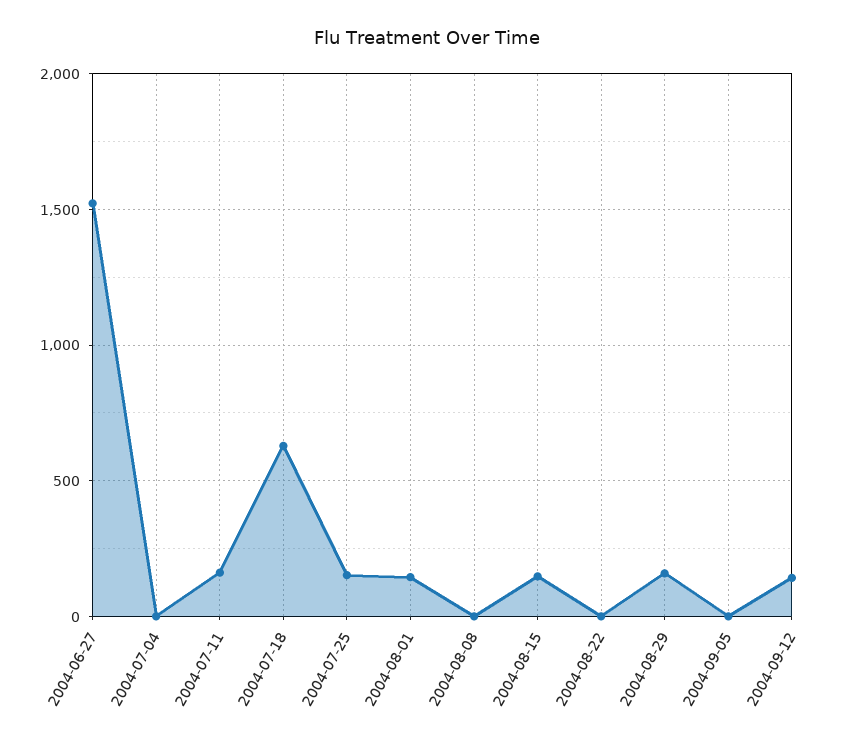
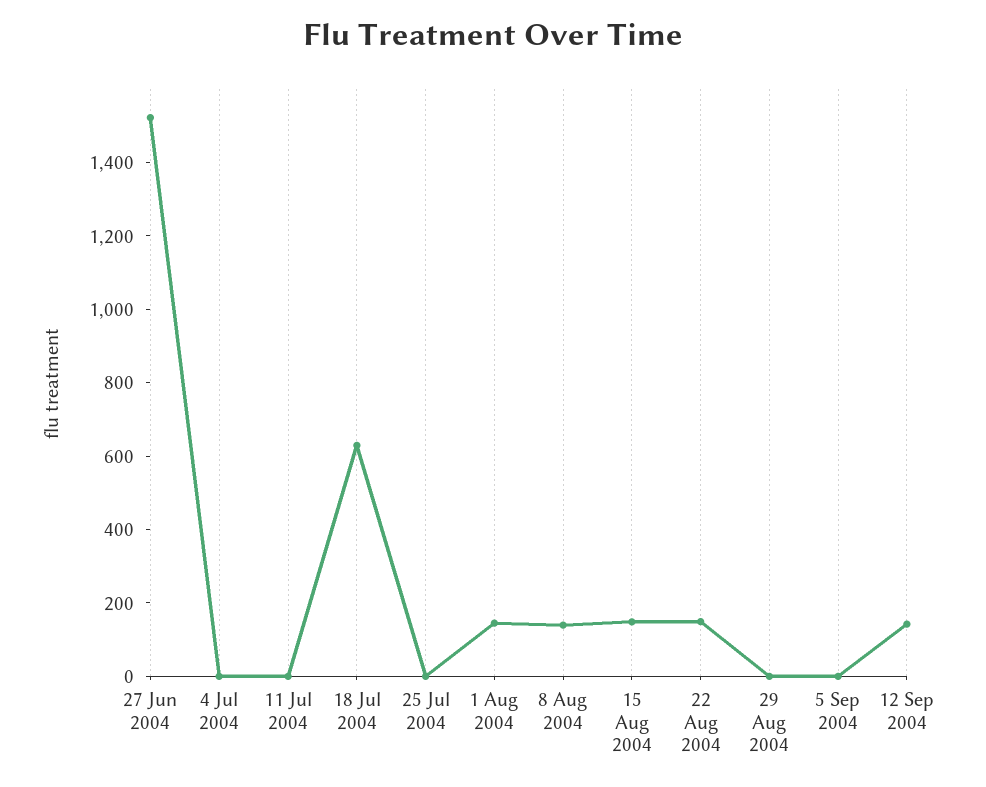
  {
    "2004-06-27": 1500,
    "2004-07-04": 0,
-   "2004-07-11": 150,
+   "2004-07-11": 0,
    "2004-07-18": 650,
-   "2004-07-25": 150,
+   "2004-07-25": 0,
    "2004-08-01": 150,
-   "2004-08-08": 0,
+   "2004-08-08": 150,
    "2004-08-15": 150,
-   "2004-08-22": 0,
+   "2004-08-22": 150,
-   "2004-08-29": 150,
+   "2004-08-29": 0,
    "2004-09-05": 0,
    "2004-09-12": 150
  }

